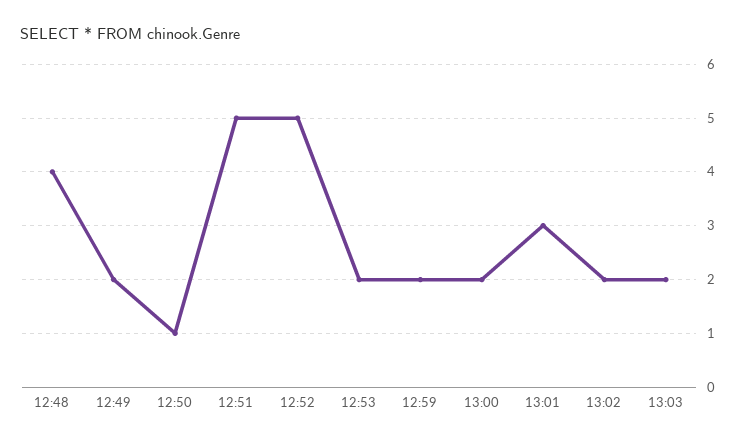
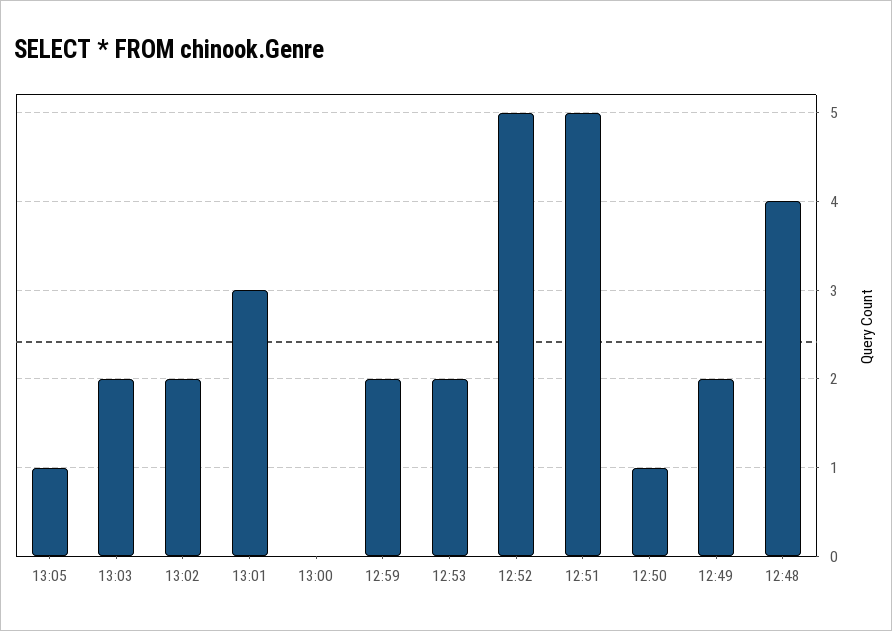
  {
    "12:48": 4,
    "12:49": 2,
    "12:50": 1,
    "12:51": 5,
    "12:52": 5,
    "12:53": 2,
    "12:59": 2,
-   "13:00": 2,
+   "13:00": 0,
    "13:01": 3,
    "13:02": 2,
-   "13:03": 2
+   "13:03": 2,
+   "13:05": 1
  }

